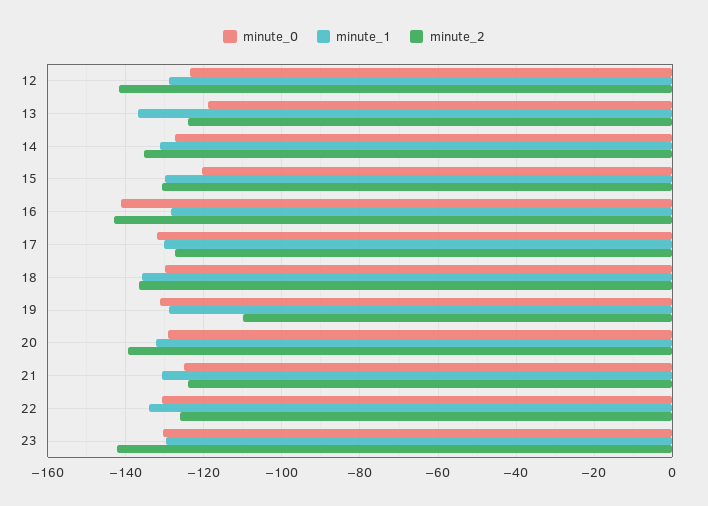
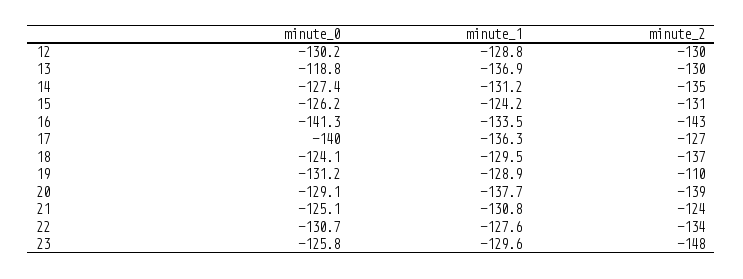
  {
    "minute_0": {
-     "12": -124,
+     "12": -130.2,
      "13": -118.8,
      "14": -127.4,
-     "15": -120,
+     "15": -126.2,
      "16": -141.3,
-     "17": -132,
+     "17": -140,
-     "18": -130,
+     "18": -124.1,
      "19": -131.2,
      "20": -129.1,
      "21": -125.1,
      "22": -130.7,
-     "23": -130
+     "23": -125.8
    },
    "minute_1": {
      "12": -128.8,
      "13": -136.9,
      "14": -131.2,
-     "15": -130,
+     "15": -124.2,
-     "16": -128,
+     "16": -133.5,
-     "17": -130,
+     "17": -136.3,
-     "18": -136,
+     "18": -129.5,
      "19": -128.9,
-     "20": -132,
+     "20": -137.7,
      "21": -130.8,
-     "22": -134,
+     "22": -127.6,
      "23": -129.6
    },
    "minute_2": {
-     "12": -142,
+     "12": -130,
-     "13": -124,
+     "13": -130,
      "14": -135,
      "15": -131,
      "16": -143,
      "17": -127,
      "18": -137,
      "19": -110,
      "20": -139,
      "21": -124,
-     "22": -126,
+     "22": -134,
-     "23": -142
+     "23": -148
    }
  }

